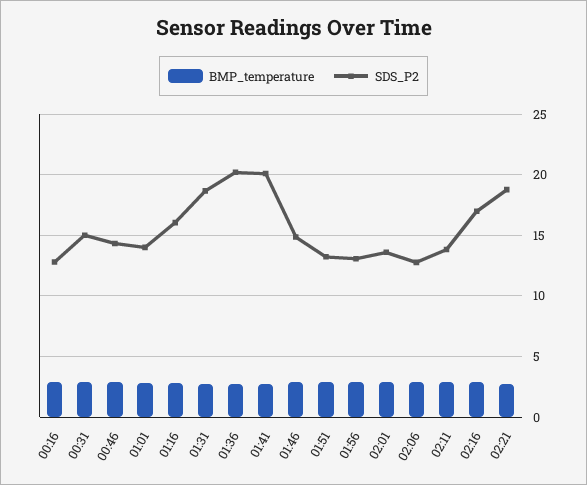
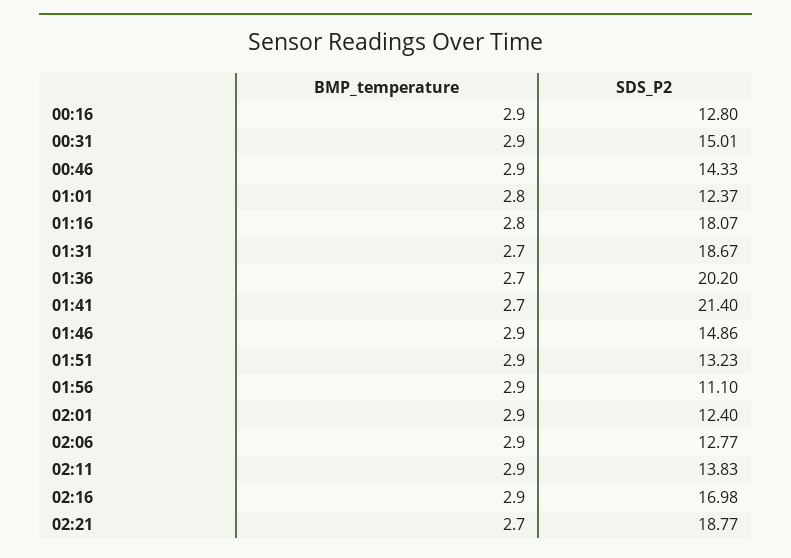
  {
    "BMP_temperature": {
      "00:16": 2.9,
      "00:31": 2.9,
      "00:46": 2.9,
      "01:01": 2.8,
      "01:16": 2.8,
      "01:31": 2.7,
      "01:36": 2.7,
      "01:41": 2.7,
      "01:46": 2.9,
      "01:51": 2.9,
      "01:56": 2.9,
      "02:01": 2.9,
      "02:06": 2.9,
      "02:11": 2.9,
      "02:16": 2.9,
      "02:21": 2.7
    },
    "SDS_P2": {
      "00:16": 12.8,
      "00:31": 15.01,
      "00:46": 14.33,
-     "01:01": 14,
+     "01:01": 12.37,
-     "01:16": 16,
+     "01:16": 18.07,
      "01:31": 18.67,
      "01:36": 20.2,
-     "01:41": 20,
+     "01:41": 21.4,
      "01:46": 14.86,
      "01:51": 13.23,
-     "01:56": 13,
+     "01:56": 11.1,
-     "02:01": 13.5,
+     "02:01": 12.4,
      "02:06": 12.77,
      "02:11": 13.83,
      "02:16": 16.98,
      "02:21": 18.77
    }
  }

